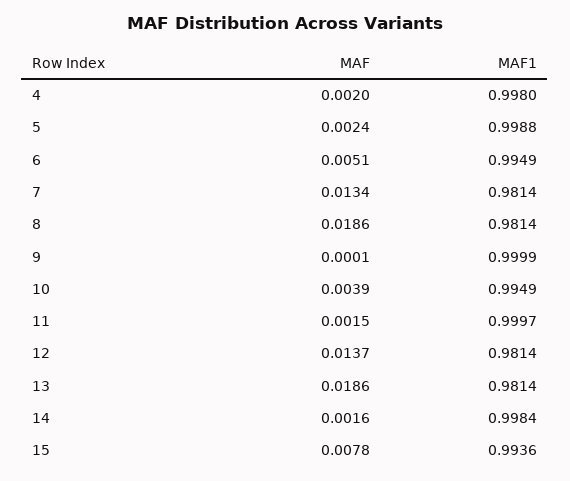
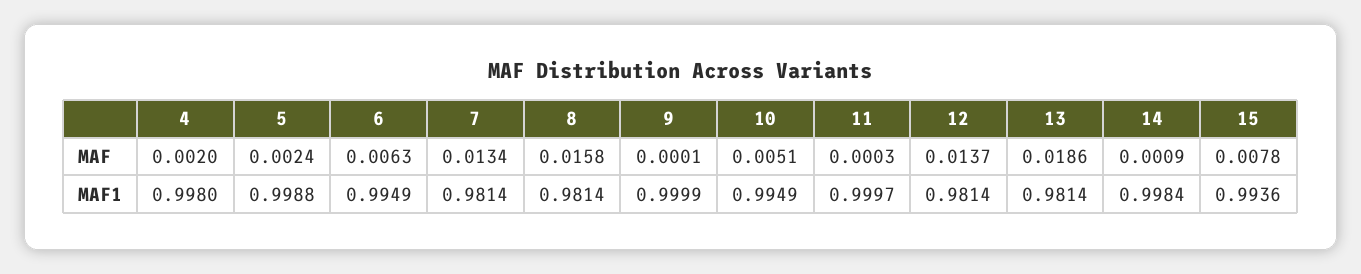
  {
    "MAF": {
      "4": 0.002,
      "5": 0.0024,
-     "6": 0.0051,
+     "6": 0.0063,
      "7": 0.0134,
-     "8": 0.0186,
+     "8": 0.0158,
      "9": 0.0001,
-     "10": 0.0039,
+     "10": 0.0051,
-     "11": 0.0015,
+     "11": 0.0003,
      "12": 0.0137,
      "13": 0.0186,
-     "14": 0.0016,
+     "14": 0.0009,
      "15": 0.0078
    },
    "MAF1": {
      "4": 0.998,
      "5": 0.9988,
      "6": 0.9949,
      "7": 0.9814,
      "8": 0.9814,
      "9": 0.9999,
      "10": 0.9949,
      "11": 0.9997,
      "12": 0.9814,
      "13": 0.9814,
      "14": 0.9984,
      "15": 0.9936
    }
  }

